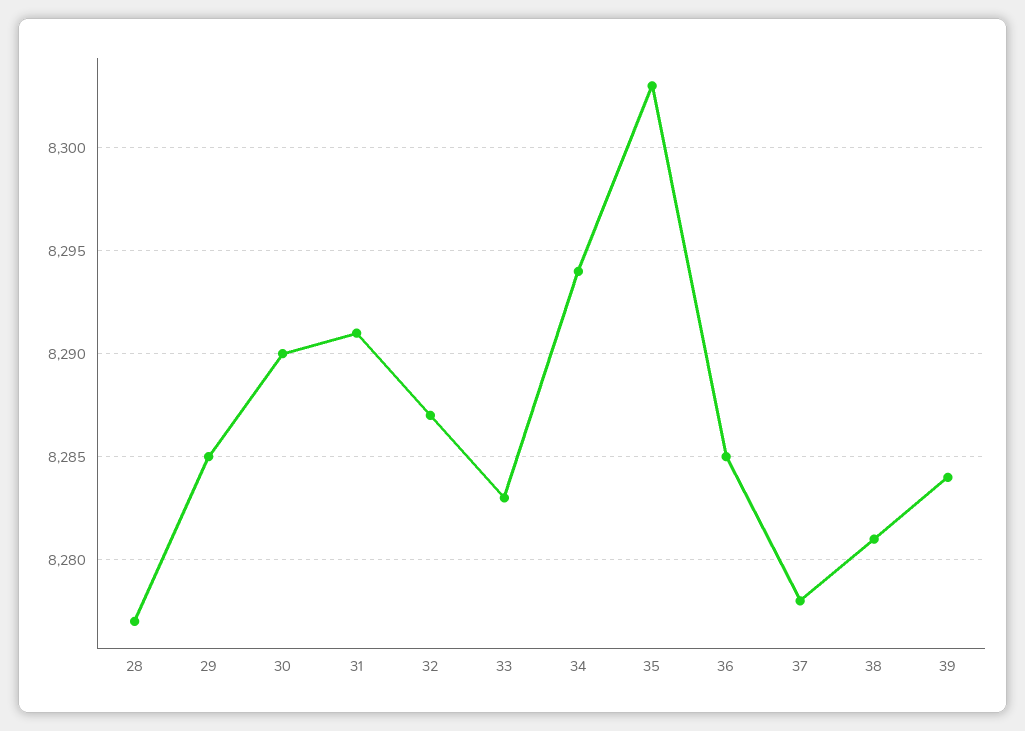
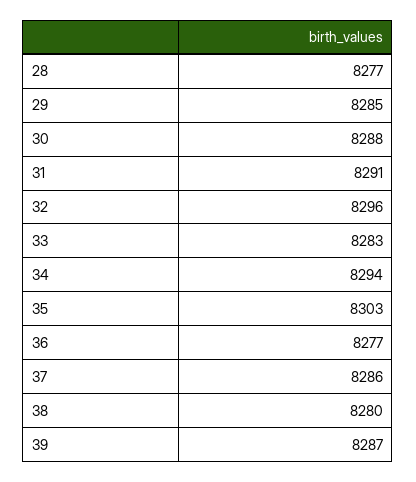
  {
    "28": 8277,
    "29": 8285,
-   "30": 8290,
+   "30": 8288,
    "31": 8291,
-   "32": 8287,
+   "32": 8296,
    "33": 8283,
    "34": 8294,
    "35": 8303,
-   "36": 8285,
+   "36": 8277,
-   "37": 8278,
+   "37": 8286,
-   "38": 8281,
+   "38": 8280,
-   "39": 8284
+   "39": 8287
  }

